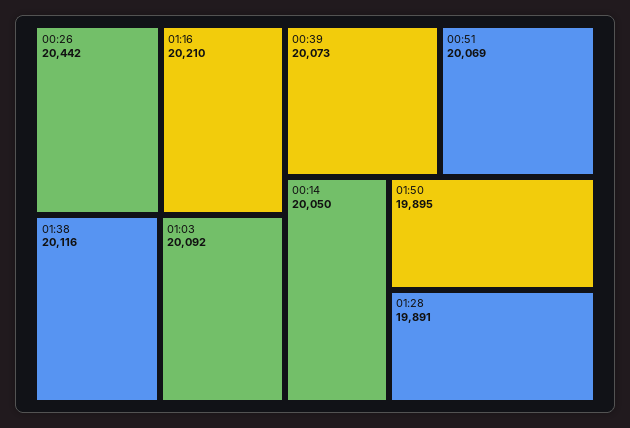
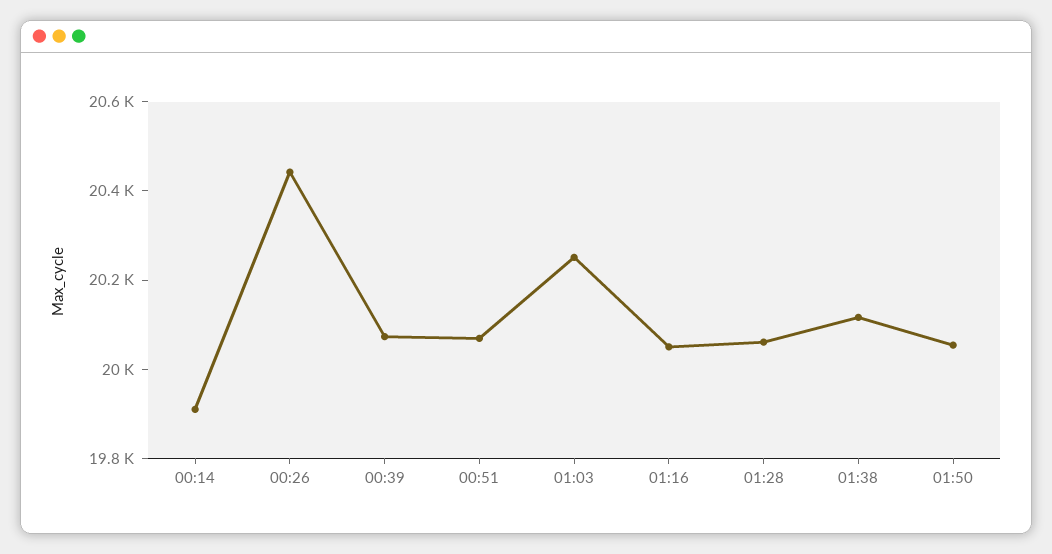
  {
    "00:26": 20442,
-   "01:16": 20210,
+   "01:16": 20050,
    "01:38": 20116,
-   "01:03": 20092,
+   "01:03": 20250,
    "00:39": 20073,
    "00:51": 20069,
-   "00:14": 20050,
+   "00:14": 19900,
-   "01:50": 19895,
+   "01:50": 20050,
-   "01:28": 19891
+   "01:28": 20050
  }

